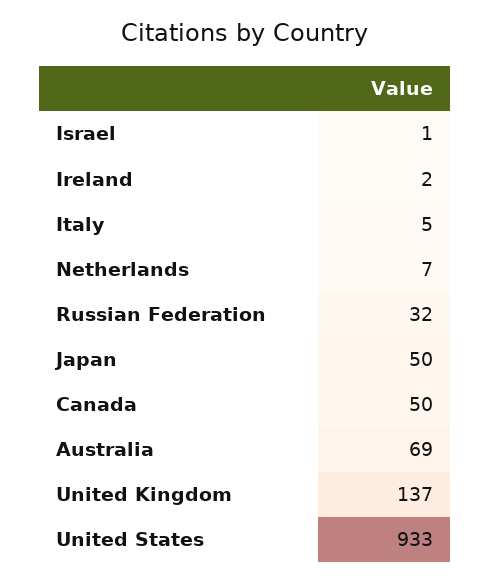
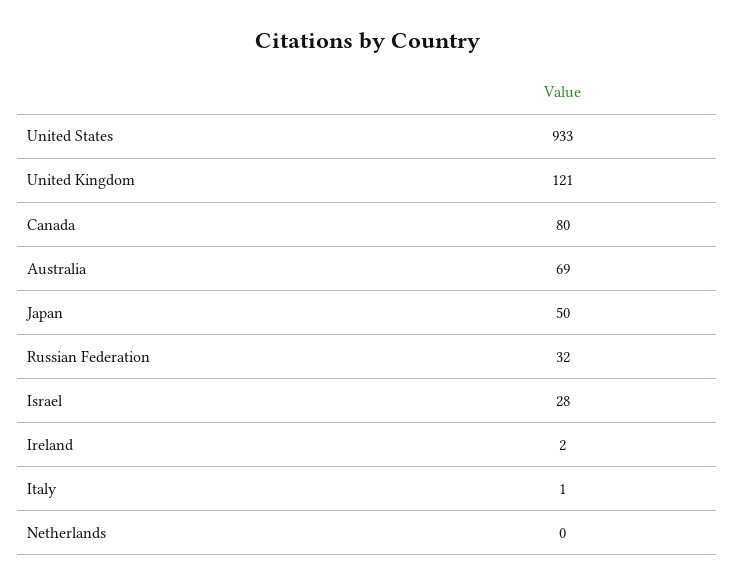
  {
-   "Israel": 1,
+   "Israel": 28,
    "Ireland": 2,
-   "Italy": 5,
+   "Italy": 1,
-   "Netherlands": 7,
+   "Netherlands": 0,
    "Russian Federation": 32,
    "Japan": 50,
-   "Canada": 50,
+   "Canada": 80,
    "Australia": 69,
-   "United Kingdom": 137,
+   "United Kingdom": 121,
    "United States": 933
  }

